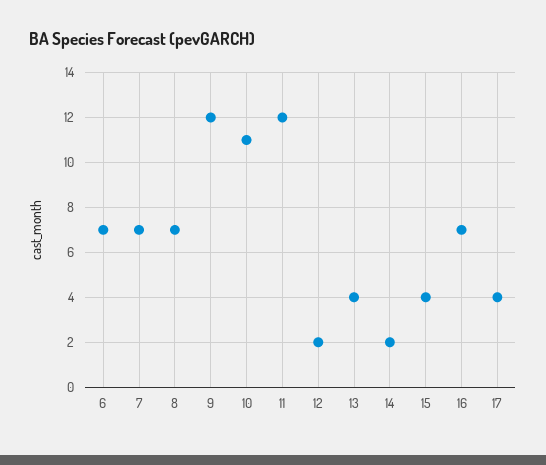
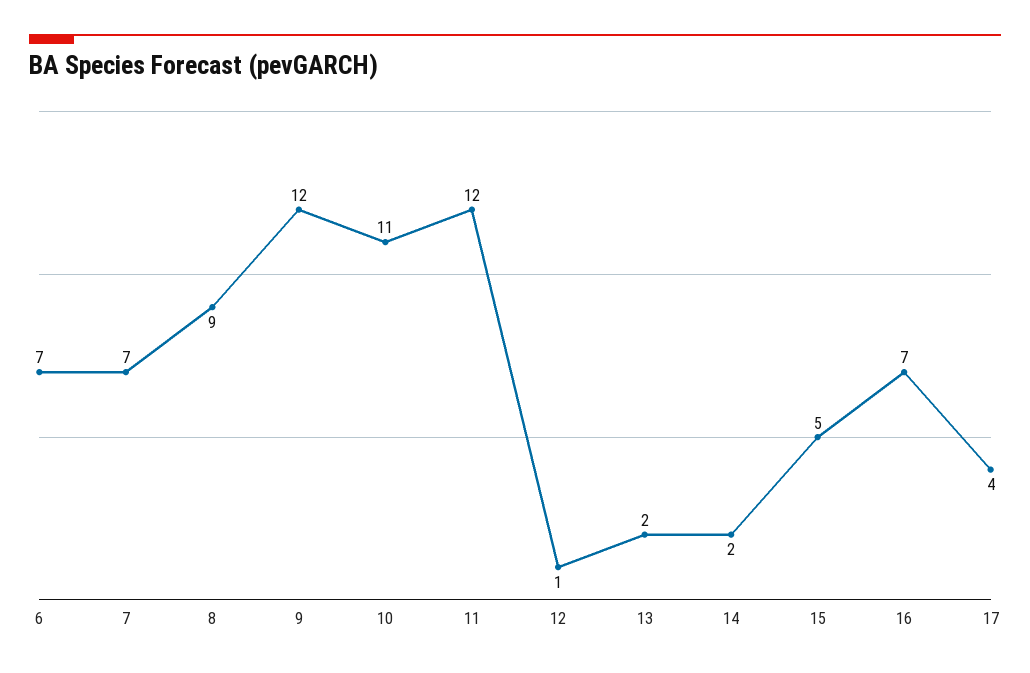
  {
    "6": 7,
    "7": 7,
-   "8": 7,
+   "8": 9,
    "9": 12,
    "10": 11,
    "11": 12,
-   "12": 2,
+   "12": 1,
-   "13": 4,
+   "13": 2,
    "14": 2,
-   "15": 4,
+   "15": 5,
    "16": 7,
    "17": 4
  }

